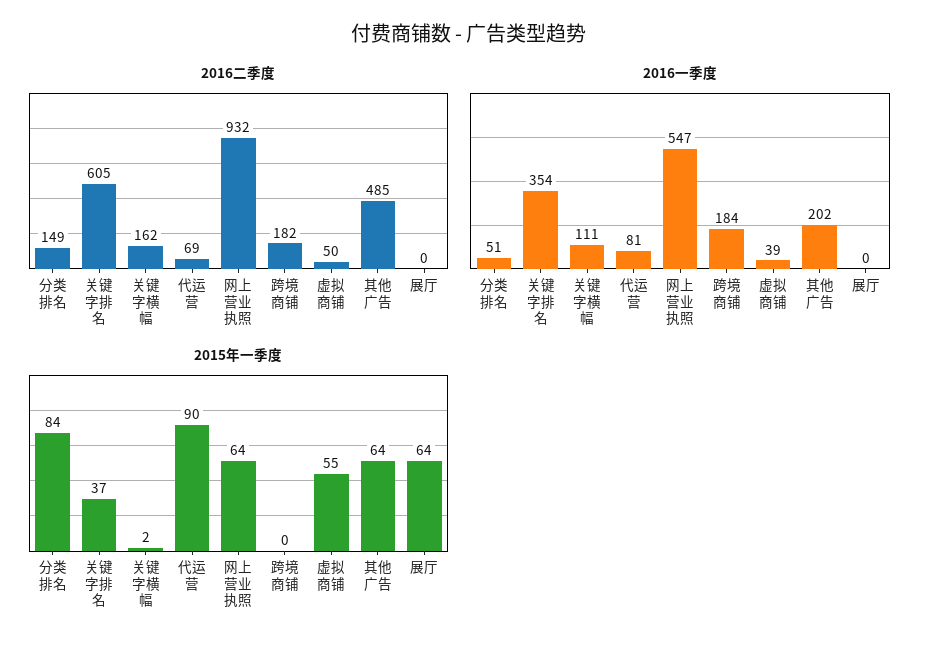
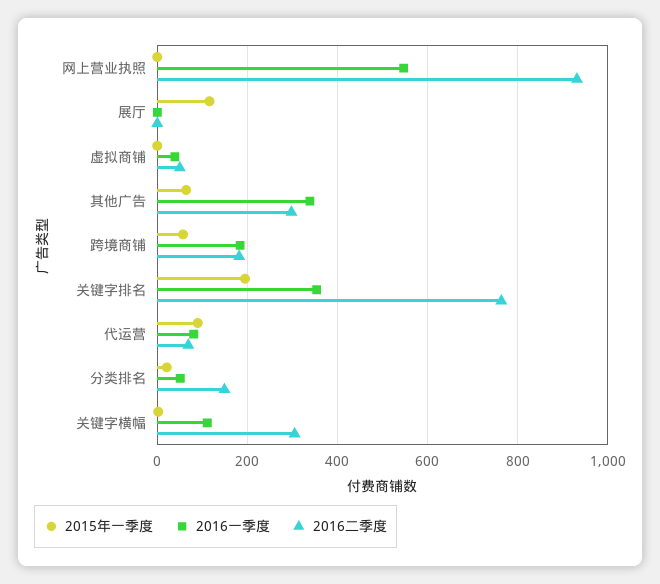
  {
    "2016二季度": {
      "分类排名": 149,
-     "关键字排名": 605,
+     "关键字排名": 760,
-     "关键字横幅": 162,
+     "关键字横幅": 300,
      "代运营": 69,
      "网上营业执照": 932,
      "跨境商铺": 182,
      "虚拟商铺": 50,
-     "其他广告": 485,
+     "其他广告": 300,
      "展厅": 0
    },
    "2016一季度": {
      "分类排名": 51,
      "关键字排名": 354,
      "关键字横幅": 111,
      "代运营": 81,
      "网上营业执照": 547,
      "跨境商铺": 184,
      "虚拟商铺": 39,
-     "其他广告": 202,
+     "其他广告": 340,
      "展厅": 0
    },
    "2015年一季度": {
-     "分类排名": 84,
+     "分类排名": 20,
-     "关键字排名": 37,
+     "关键字排名": 200,
      "关键字横幅": 2,
      "代运营": 90,
-     "网上营业执照": 64,
+     "网上营业执照": 0,
-     "跨境商铺": 0,
+     "跨境商铺": 60,
-     "虚拟商铺": 55,
+     "虚拟商铺": 0,
      "其他广告": 64,
-     "展厅": 64
+     "展厅": 120
    }
  }

